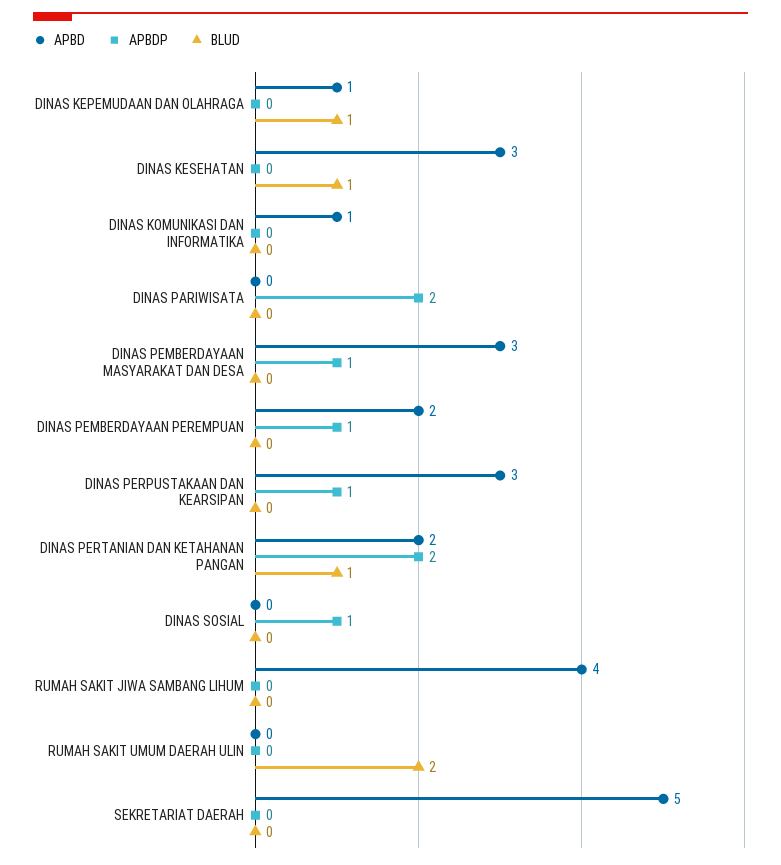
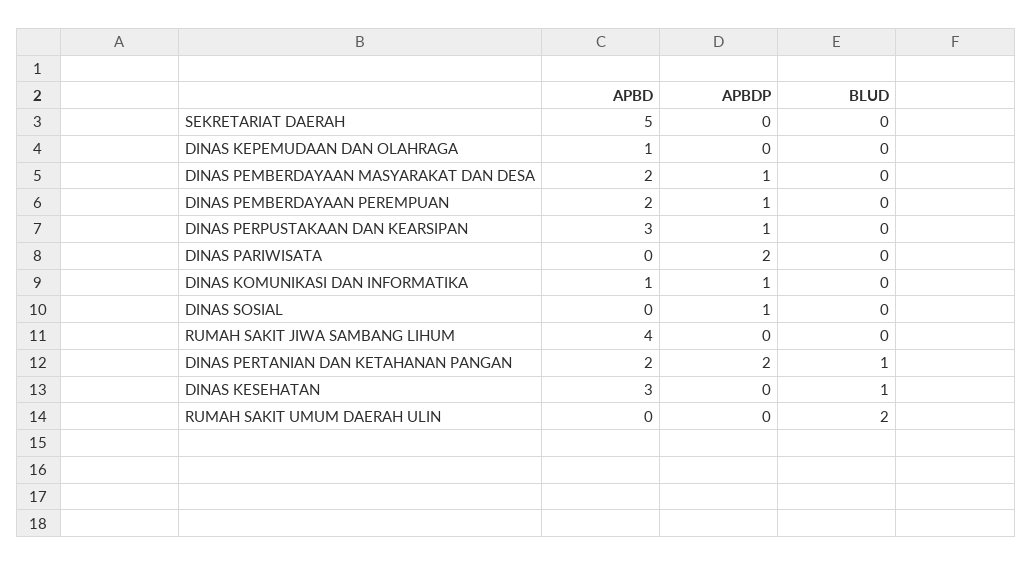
  {
    "APBD": {
      "DINAS KEPEMUDAAN DAN OLAHRAGA": 1,
      "DINAS KESEHATAN": 3,
      "DINAS KOMUNIKASI DAN INFORMATIKA": 1,
      "DINAS PARIWISATA": 0,
-     "DINAS PEMBERDAYAAN MASYARAKAT DAN DESA": 3,
+     "DINAS PEMBERDAYAAN MASYARAKAT DAN DESA": 2,
      "DINAS PEMBERDAYAAN PEREMPUAN": 2,
      "DINAS PERPUSTAKAAN DAN KEARSIPAN": 3,
      "DINAS PERTANIAN DAN KETAHANAN PANGAN": 2,
      "DINAS SOSIAL": 0,
      "RUMAH SAKIT JIWA SAMBANG LIHUM": 4,
      "RUMAH SAKIT UMUM DAERAH ULIN": 0,
      "SEKRETARIAT DAERAH": 5
    },
    "APBDP": {
      "DINAS KEPEMUDAAN DAN OLAHRAGA": 0,
      "DINAS KESEHATAN": 0,
-     "DINAS KOMUNIKASI DAN INFORMATIKA": 0,
+     "DINAS KOMUNIKASI DAN INFORMATIKA": 1,
      "DINAS PARIWISATA": 2,
      "DINAS PEMBERDAYAAN MASYARAKAT DAN DESA": 1,
      "DINAS PEMBERDAYAAN PEREMPUAN": 1,
      "DINAS PERPUSTAKAAN DAN KEARSIPAN": 1,
      "DINAS PERTANIAN DAN KETAHANAN PANGAN": 2,
      "DINAS SOSIAL": 1,
      "RUMAH SAKIT JIWA SAMBANG LIHUM": 0,
      "RUMAH SAKIT UMUM DAERAH ULIN": 0,
      "SEKRETARIAT DAERAH": 0
    },
    "BLUD": {
-     "DINAS KEPEMUDAAN DAN OLAHRAGA": 1,
+     "DINAS KEPEMUDAAN DAN OLAHRAGA": 0,
      "DINAS KESEHATAN": 1,
      "DINAS KOMUNIKASI DAN INFORMATIKA": 0,
      "DINAS PARIWISATA": 0,
      "DINAS PEMBERDAYAAN MASYARAKAT DAN DESA": 0,
      "DINAS PEMBERDAYAAN PEREMPUAN": 0,
      "DINAS PERPUSTAKAAN DAN KEARSIPAN": 0,
      "DINAS PERTANIAN DAN KETAHANAN PANGAN": 1,
      "DINAS SOSIAL": 0,
      "RUMAH SAKIT JIWA SAMBANG LIHUM": 0,
      "RUMAH SAKIT UMUM DAERAH ULIN": 2,
      "SEKRETARIAT DAERAH": 0
    }
  }

